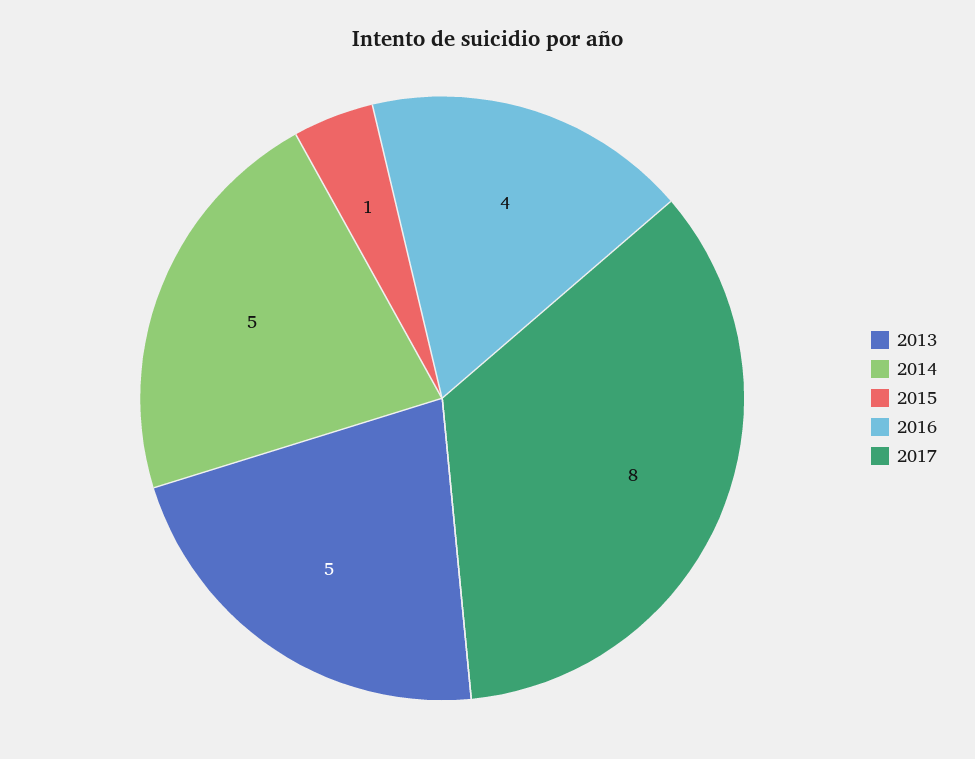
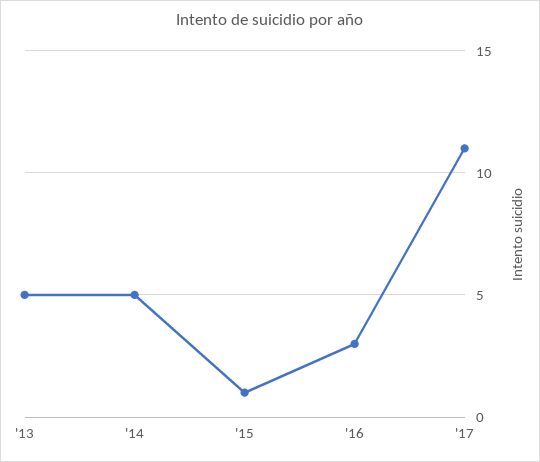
  {
    "2013": 5,
    "2014": 5,
    "2015": 1,
-   "2016": 4,
+   "2016": 3,
-   "2017": 8
+   "2017": 11
  }

